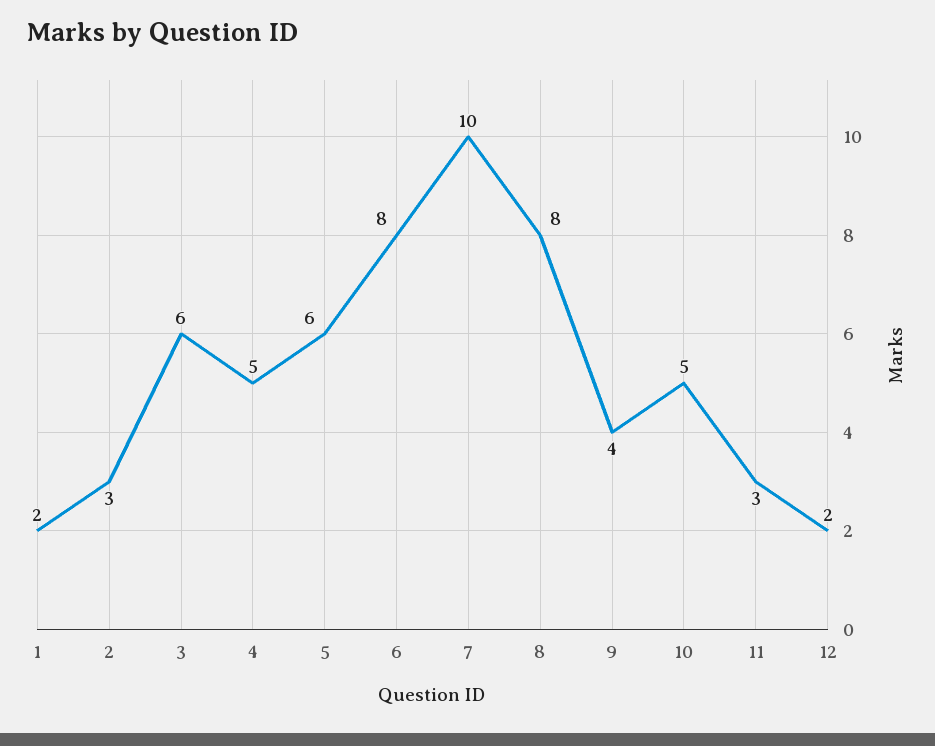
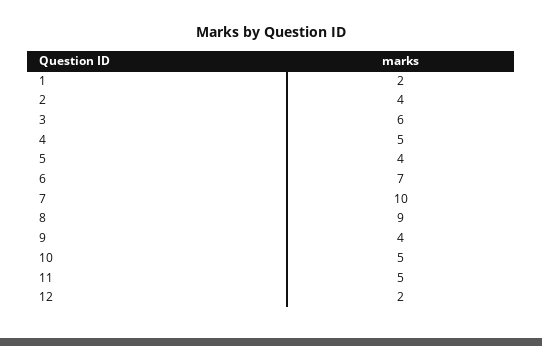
  {
    "1": 2,
-   "2": 3,
+   "2": 4,
    "3": 6,
    "4": 5,
-   "5": 6,
+   "5": 4,
-   "6": 8,
+   "6": 7,
    "7": 10,
-   "8": 8,
+   "8": 9,
    "9": 4,
    "10": 5,
-   "11": 3,
+   "11": 5,
    "12": 2
  }

